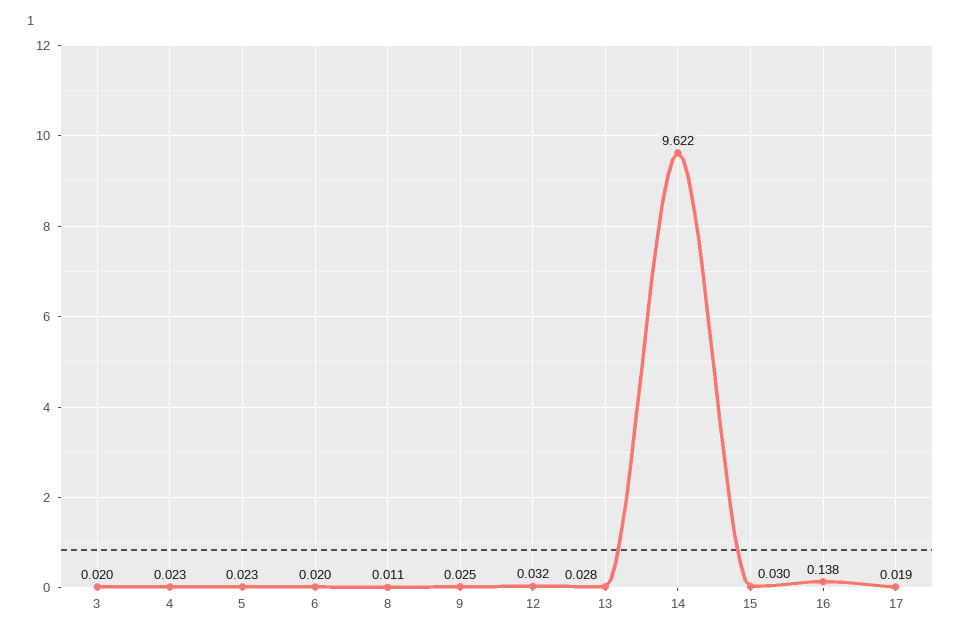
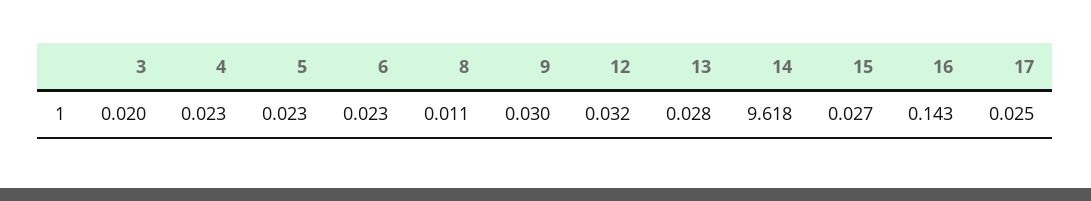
  {
    "3": 0.02,
    "4": 0.023,
    "5": 0.023,
-   "6": 0.02,
+   "6": 0.023,
    "8": 0.011,
-   "9": 0.025,
+   "9": 0.03,
    "12": 0.032,
    "13": 0.028,
-   "14": 9.622,
+   "14": 9.618,
-   "15": 0.03,
+   "15": 0.027,
-   "16": 0.138,
+   "16": 0.143,
-   "17": 0.019
+   "17": 0.025
  }

